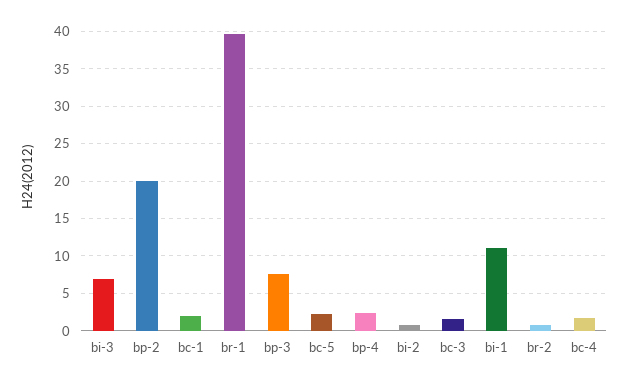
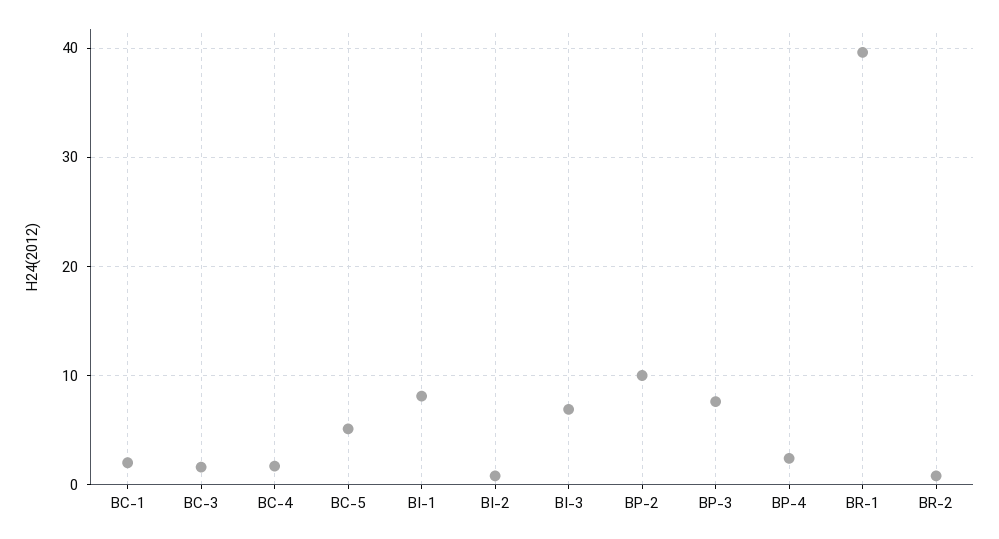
  {
    "bi-3": 7,
-   "bp-2": 20,
+   "bp-2": 10,
    "bc-1": 2,
    "br-1": 40,
    "bp-3": 8,
-   "bc-5": 2,
+   "bc-5": 5,
    "bp-4": 2,
    "bi-2": 1,
    "bc-3": 2,
-   "bi-1": 11,
+   "bi-1": 8,
    "br-2": 1,
    "bc-4": 2
  }

